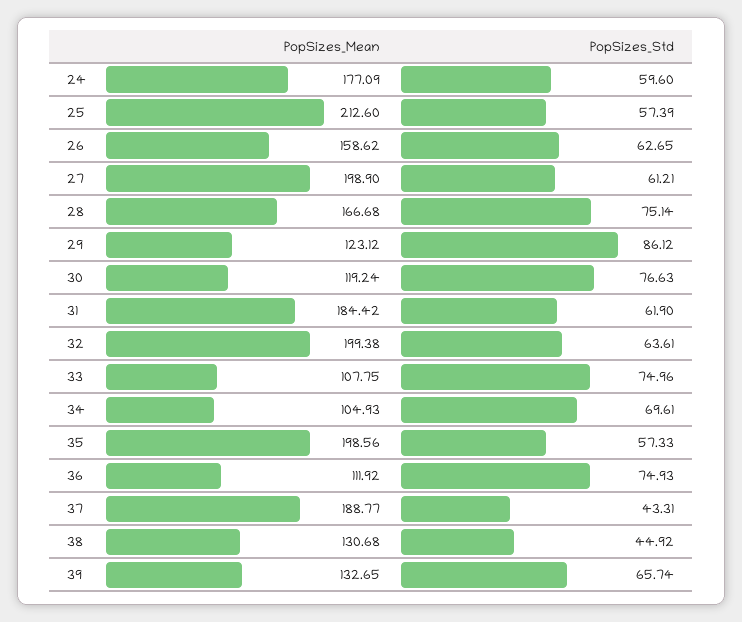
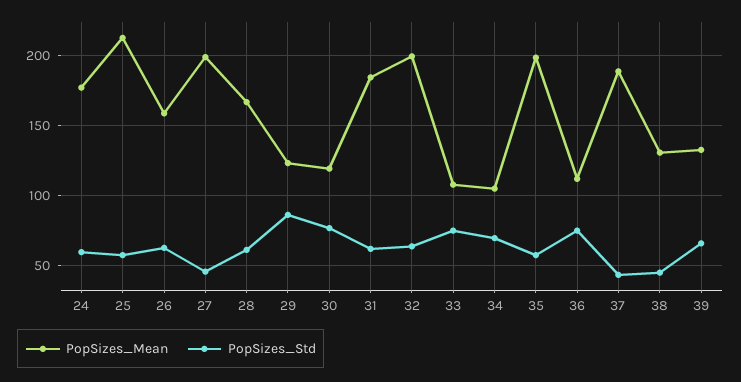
  {
    "PopSizes_Mean": {
      "24": 177.09,
      "25": 212.6,
      "26": 158.62,
      "27": 198.9,
      "28": 166.68,
      "29": 123.12,
      "30": 119.24,
      "31": 184.42,
      "32": 199.38,
      "33": 107.75,
      "34": 104.93,
      "35": 198.56,
      "36": 111.92,
      "37": 188.77,
      "38": 130.68,
      "39": 132.65
    },
    "PopSizes_Std": {
      "24": 59.6,
      "25": 57.39,
      "26": 62.65,
-     "27": 61.21,
+     "27": 45,
-     "28": 75.14,
+     "28": 60,
      "29": 86.12,
      "30": 76.63,
      "31": 61.9,
      "32": 63.61,
      "33": 74.96,
      "34": 69.61,
      "35": 57.33,
      "36": 74.93,
      "37": 43.31,
      "38": 44.92,
      "39": 65.74
    }
  }

